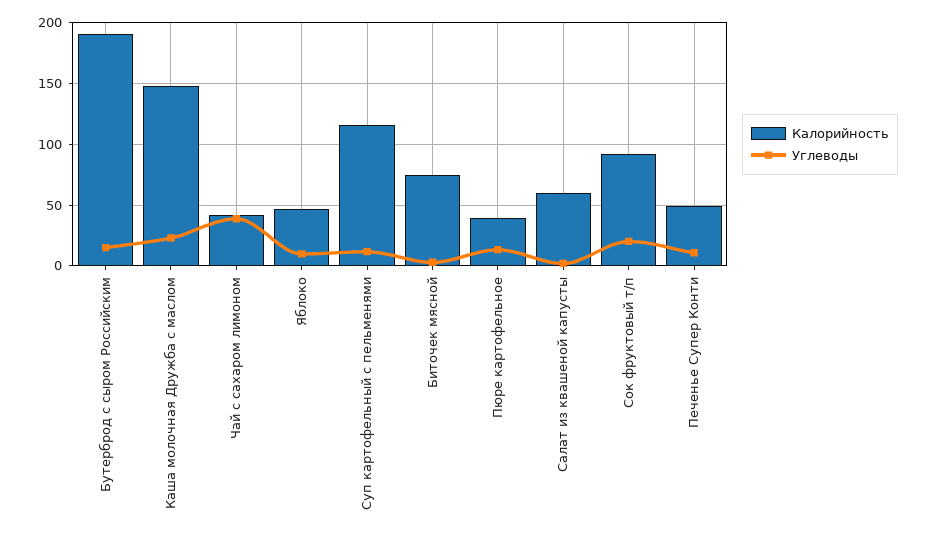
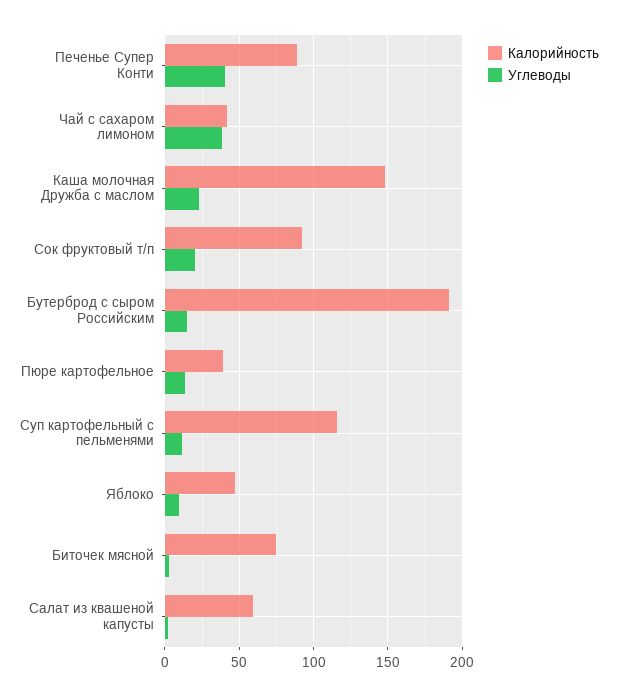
  {
    "Калорийность": {
      "Бутерброд с сыром Российским": 190,
      "Каша молочная Дружба с маслом": 150,
      "Чай с сахаром лимоном": 40,
      "Яблоко": 45,
      "Суп картофельный с пельменями": 115,
      "Биточек мясной": 75,
      "Пюре картофельное": 40,
      "Салат из квашеной капусты": 60,
      "Сок фруктовый т/п": 90,
-     "Печенье Супер Конти": 50
+     "Печенье Супер Конти": 90
    },
    "Углеводы": {
      "Бутерброд с сыром Российским": 15,
      "Каша молочная Дружба с маслом": 25,
      "Чай с сахаром лимоном": 40,
      "Яблоко": 10,
      "Суп картофельный с пельменями": 10,
      "Биточек мясной": 5,
      "Пюре картофельное": 15,
      "Салат из квашеной капусты": 0,
      "Сок фруктовый т/п": 20,
-     "Печенье Супер Конти": 10
+     "Печенье Супер Конти": 40
    }
  }

